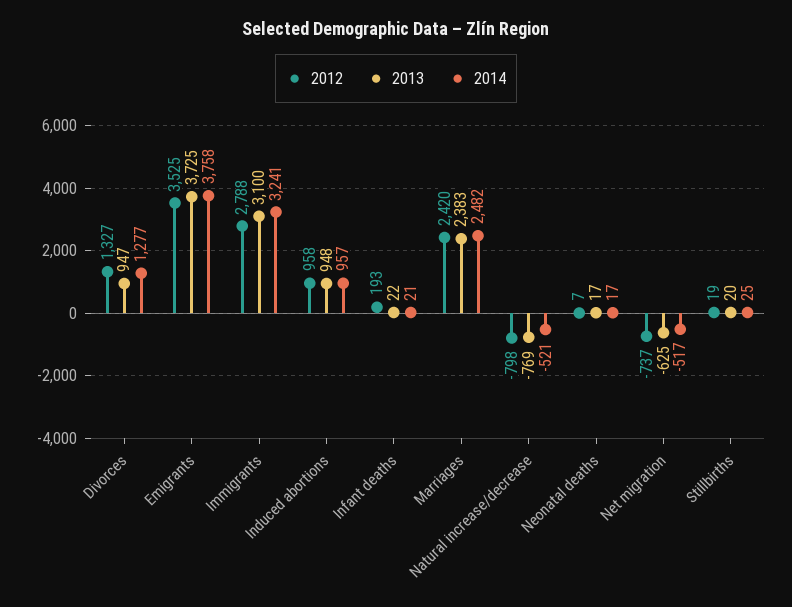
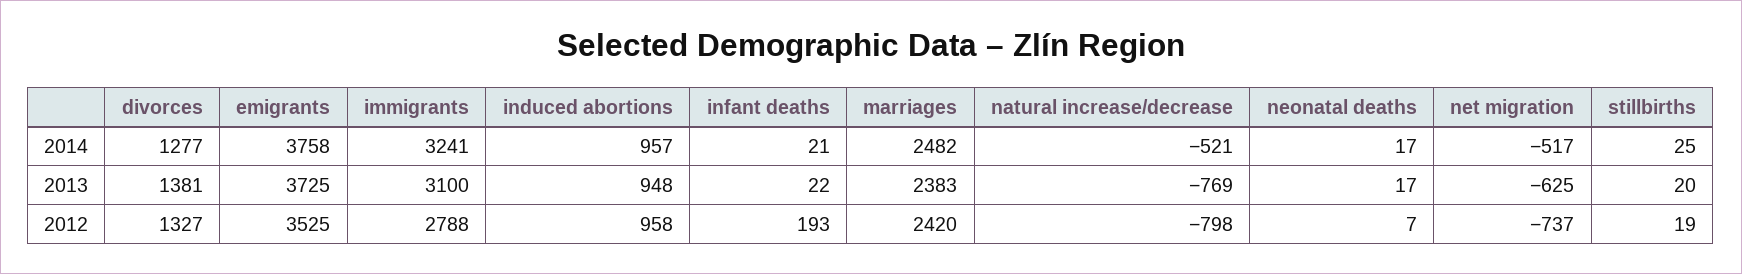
  {
    "2012": {
      "Divorces": 1327,
      "Emigrants": 3525,
      "Immigrants": 2788,
      "Induced abortions": 958,
      "Infant deaths": 193,
      "Marriages": 2420,
      "Natural increase/decrease": -798,
      "Neonatal deaths": 7,
      "Net migration": -737,
      "Stillbirths": 19
    },
    "2013": {
-     "Divorces": 947,
+     "Divorces": 1381,
      "Emigrants": 3725,
      "Immigrants": 3100,
      "Induced abortions": 948,
      "Infant deaths": 22,
      "Marriages": 2383,
      "Natural increase/decrease": -769,
      "Neonatal deaths": 17,
      "Net migration": -625,
      "Stillbirths": 20
    },
    "2014": {
      "Divorces": 1277,
      "Emigrants": 3758,
      "Immigrants": 3241,
      "Induced abortions": 957,
      "Infant deaths": 21,
      "Marriages": 2482,
      "Natural increase/decrease": -521,
      "Neonatal deaths": 17,
      "Net migration": -517,
      "Stillbirths": 25
    }
  }

